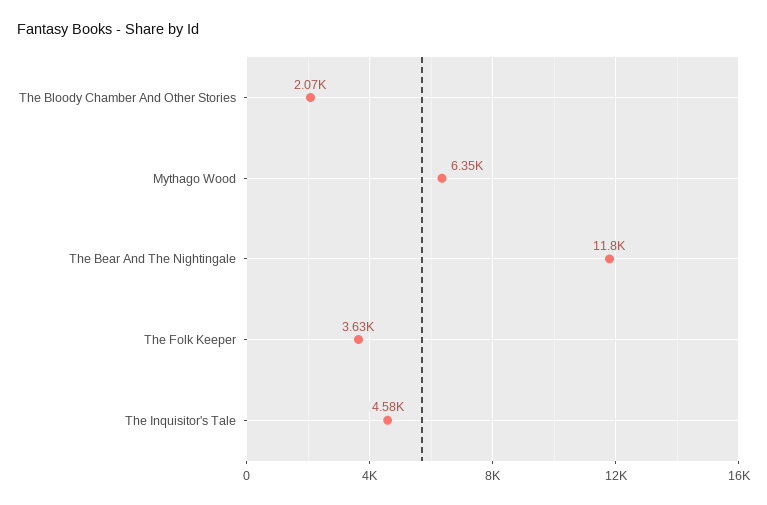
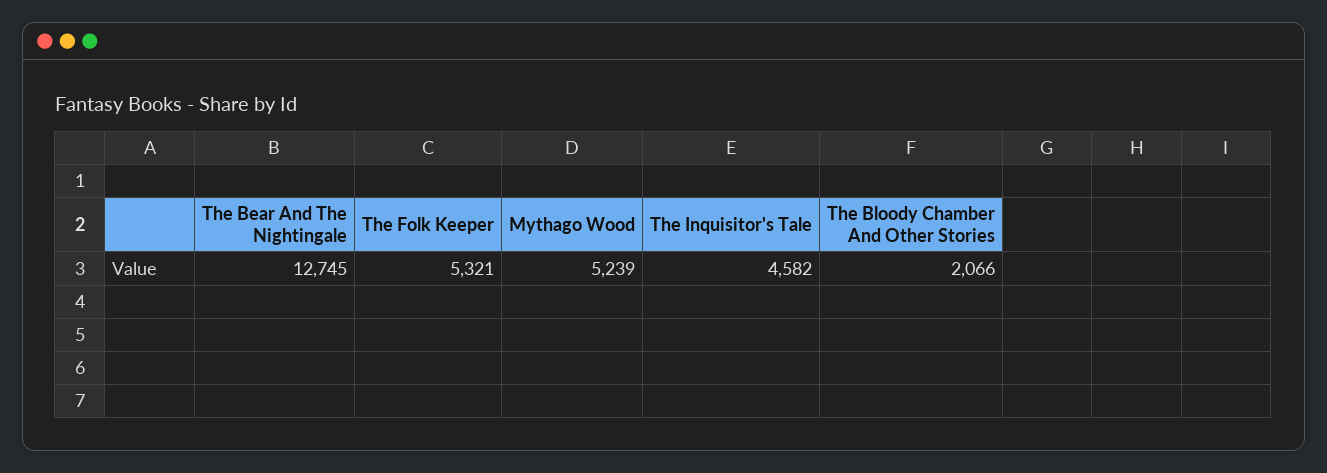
  {
    "The Bloody Chamber And Other Stories": 2066,
-   "Mythago Wood": 6350,
+   "Mythago Wood": 5239,
-   "The Bear And The Nightingale": 11800,
+   "The Bear And The Nightingale": 12745,
-   "The Folk Keeper": 3630,
+   "The Folk Keeper": 5321,
    "The Inquisitor's Tale": 4582
  }

